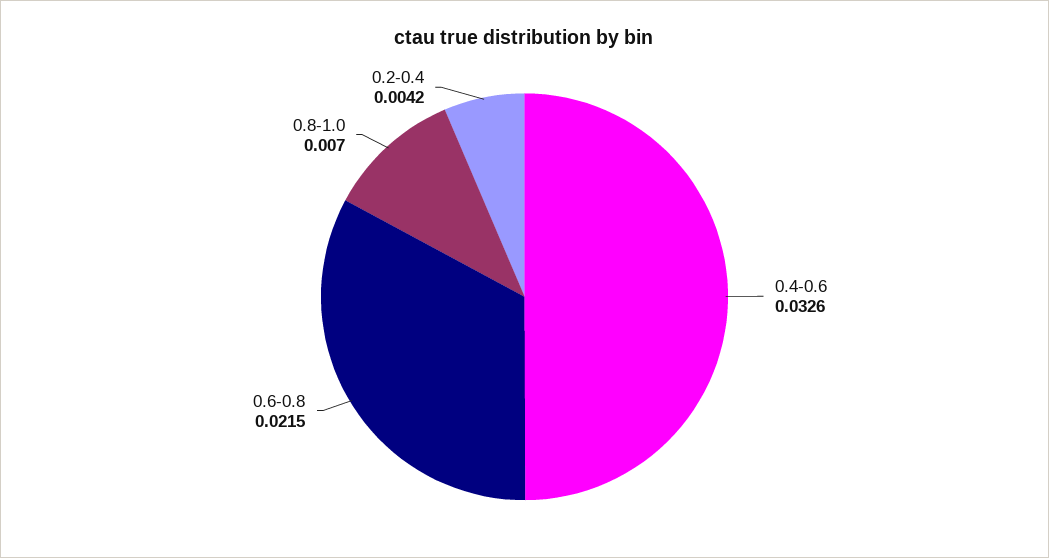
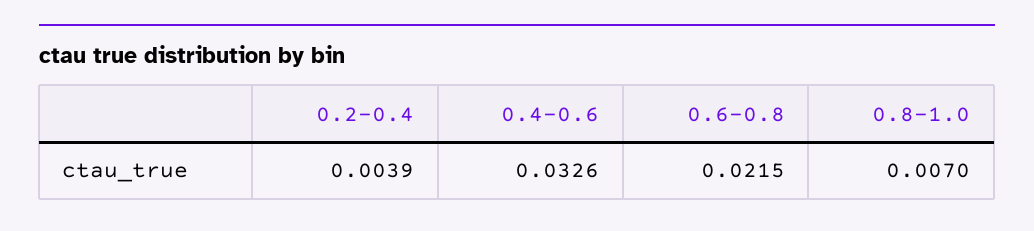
  {
    "0.4-0.6": 0.0326,
    "0.6-0.8": 0.0215,
    "0.8-1.0": 0.007,
-   "0.2-0.4": 0.0042
+   "0.2-0.4": 0.0039
  }

